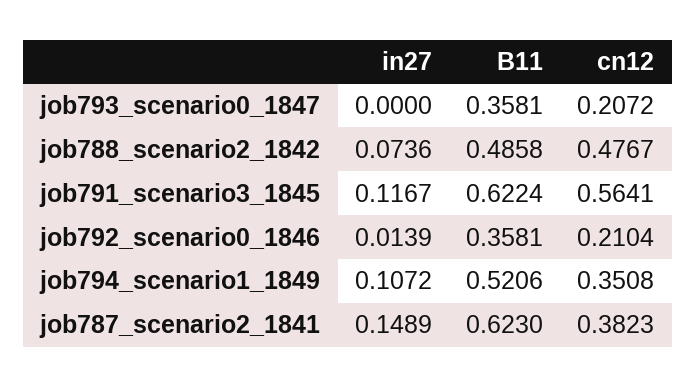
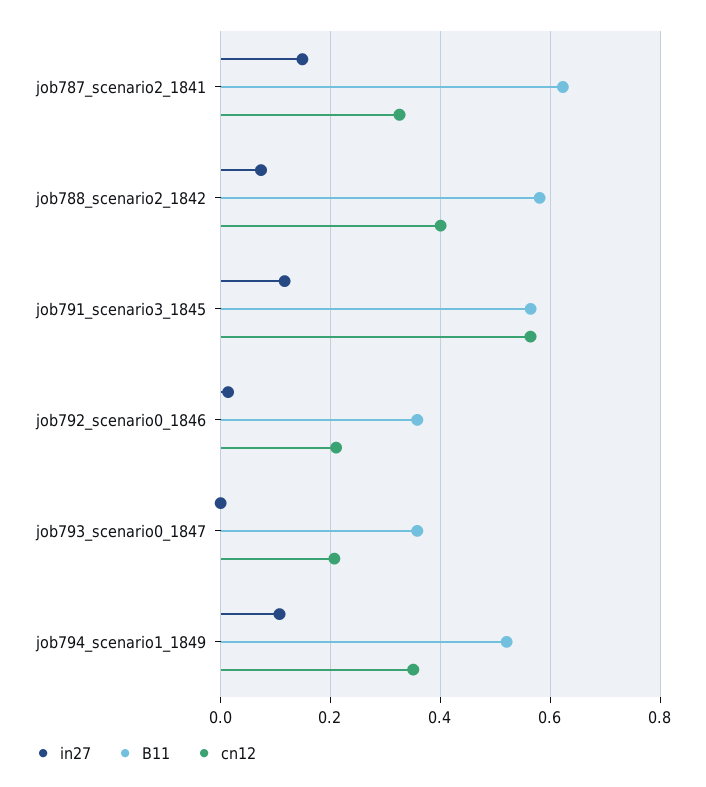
  {
    "in27": {
      "job793_scenario0_1847": 0,
      "job788_scenario2_1842": 0.0736,
      "job791_scenario3_1845": 0.1167,
      "job792_scenario0_1846": 0.0139,
      "job794_scenario1_1849": 0.1072,
      "job787_scenario2_1841": 0.1489
    },
    "B11": {
      "job793_scenario0_1847": 0.3581,
-     "job788_scenario2_1842": 0.4858,
+     "job788_scenario2_1842": 0.58,
-     "job791_scenario3_1845": 0.6224,
+     "job791_scenario3_1845": 0.56,
      "job792_scenario0_1846": 0.3581,
      "job794_scenario1_1849": 0.5206,
      "job787_scenario2_1841": 0.623
    },
    "cn12": {
      "job793_scenario0_1847": 0.2072,
-     "job788_scenario2_1842": 0.4767,
+     "job788_scenario2_1842": 0.4,
      "job791_scenario3_1845": 0.5641,
      "job792_scenario0_1846": 0.2104,
      "job794_scenario1_1849": 0.3508,
-     "job787_scenario2_1841": 0.3823
+     "job787_scenario2_1841": 0.32
    }
  }

